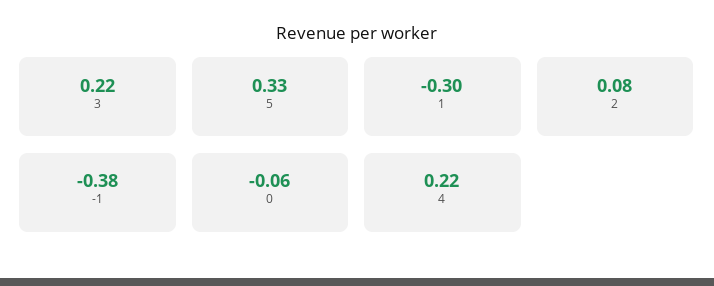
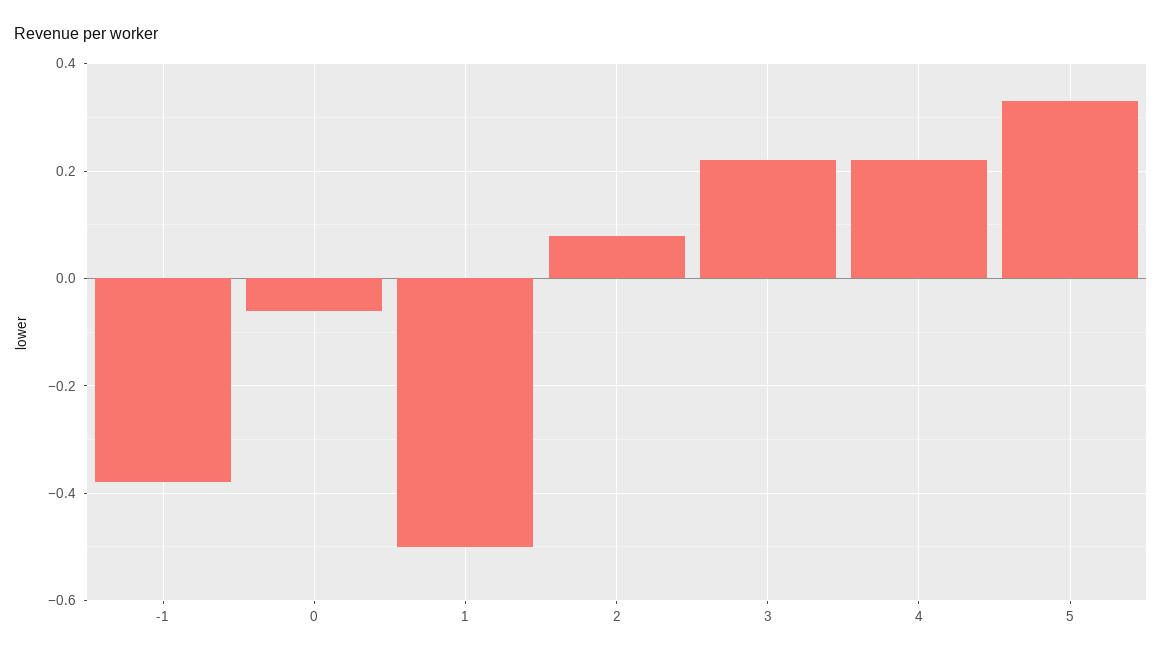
  {
    "3": 0.22,
    "5": 0.33,
-   "1": -0.3,
+   "1": -0.5,
    "2": 0.08,
    "-1": -0.38,
    "0": -0.06,
    "4": 0.22
  }

